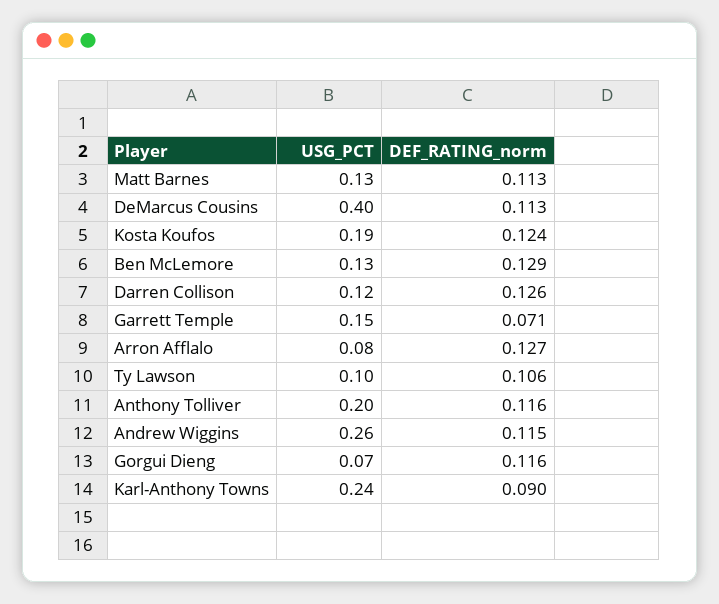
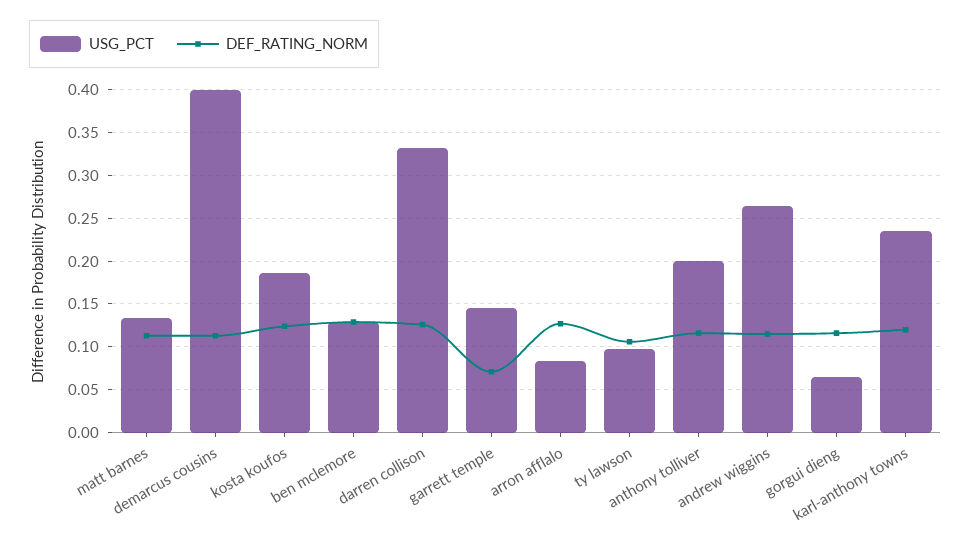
  {
    "USG_PCT": {
      "Matt Barnes": 0.13,
      "DeMarcus Cousins": 0.4,
      "Kosta Koufos": 0.19,
      "Ben McLemore": 0.13,
-     "Darren Collison": 0.12,
+     "Darren Collison": 0.33,
      "Garrett Temple": 0.15,
      "Arron Afflalo": 0.08,
      "Ty Lawson": 0.1,
      "Anthony Tolliver": 0.2,
      "Andrew Wiggins": 0.26,
      "Gorgui Dieng": 0.07,
      "Karl-Anthony Towns": 0.24
    },
    "DEF_RATING_norm": {
      "Matt Barnes": 0.113,
      "DeMarcus Cousins": 0.113,
      "Kosta Koufos": 0.124,
      "Ben McLemore": 0.129,
      "Darren Collison": 0.126,
      "Garrett Temple": 0.071,
      "Arron Afflalo": 0.127,
      "Ty Lawson": 0.106,
      "Anthony Tolliver": 0.116,
      "Andrew Wiggins": 0.115,
      "Gorgui Dieng": 0.116,
-     "Karl-Anthony Towns": 0.09
+     "Karl-Anthony Towns": 0.12
    }
  }

